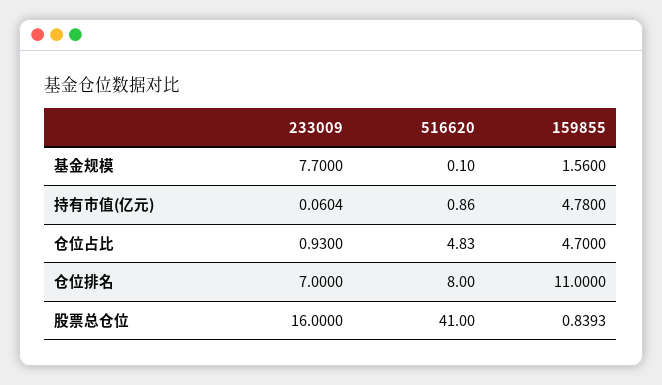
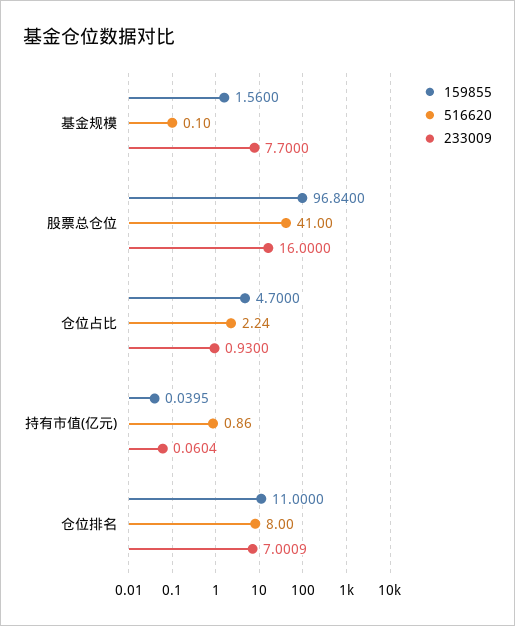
  {
    "233009": {
      "基金规模": 7.7,
      "持有市值(亿元)": 0.0604,
      "仓位占比": 0.93,
-     "仓位排名": 7,
+     "仓位排名": 7.0009,
      "股票总仓位": 16
    },
    "516620": {
      "基金规模": 0.1,
      "持有市值(亿元)": 0.86,
-     "仓位占比": 4.83,
+     "仓位占比": 2.24,
      "仓位排名": 8,
      "股票总仓位": 41
    },
    "159855": {
      "基金规模": 1.56,
-     "持有市值(亿元)": 4.78,
+     "持有市值(亿元)": 0.0395,
      "仓位占比": 4.7,
      "仓位排名": 11,
-     "股票总仓位": 0.8393
+     "股票总仓位": 96.84
    }
  }

